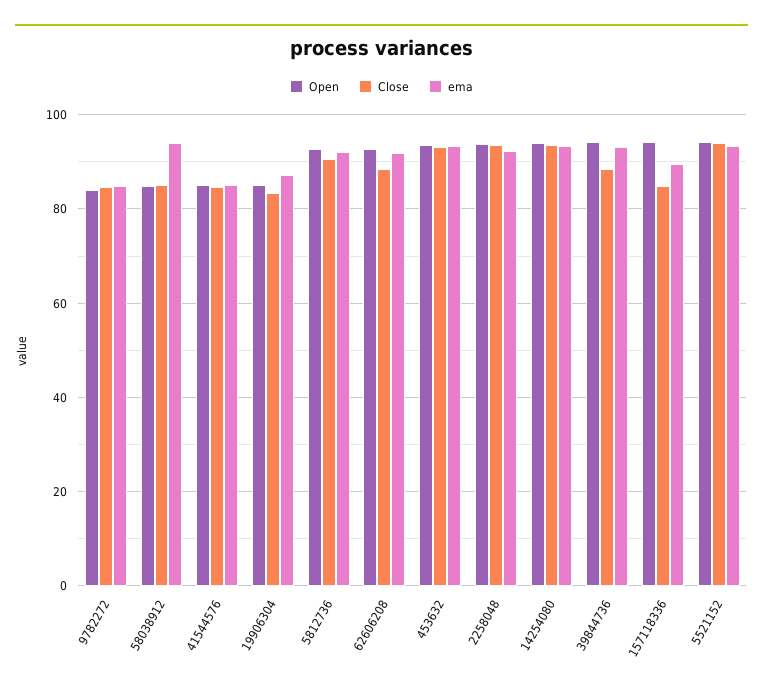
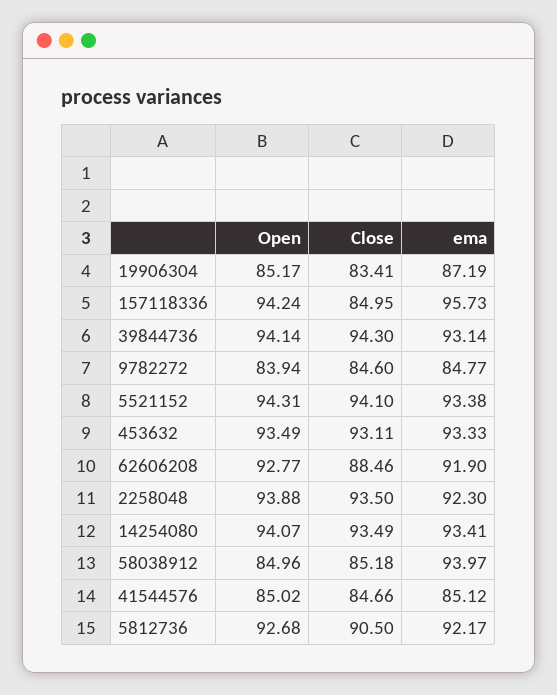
  {
    "Open": {
      "9782272": 83.94,
      "58038912": 84.96,
      "41544576": 85.02,
      "19906304": 85.17,
      "5812736": 92.68,
      "62606208": 92.77,
      "453632": 93.49,
      "2258048": 93.88,
      "14254080": 94.07,
      "39844736": 94.14,
      "157118336": 94.24,
      "5521152": 94.31
    },
    "Close": {
      "9782272": 84.6,
      "58038912": 85.18,
      "41544576": 84.66,
      "19906304": 83.41,
      "5812736": 90.5,
      "62606208": 88.46,
      "453632": 93.11,
      "2258048": 93.5,
      "14254080": 93.49,
-     "39844736": 88,
+     "39844736": 94.3,
      "157118336": 84.95,
      "5521152": 94.1
    },
    "ema": {
      "9782272": 84.77,
      "58038912": 93.97,
      "41544576": 85.12,
      "19906304": 87.19,
      "5812736": 92.17,
      "62606208": 91.9,
      "453632": 93.33,
      "2258048": 92.3,
      "14254080": 93.41,
      "39844736": 93.14,
-     "157118336": 90,
+     "157118336": 95.73,
      "5521152": 93.38
    }
  }

